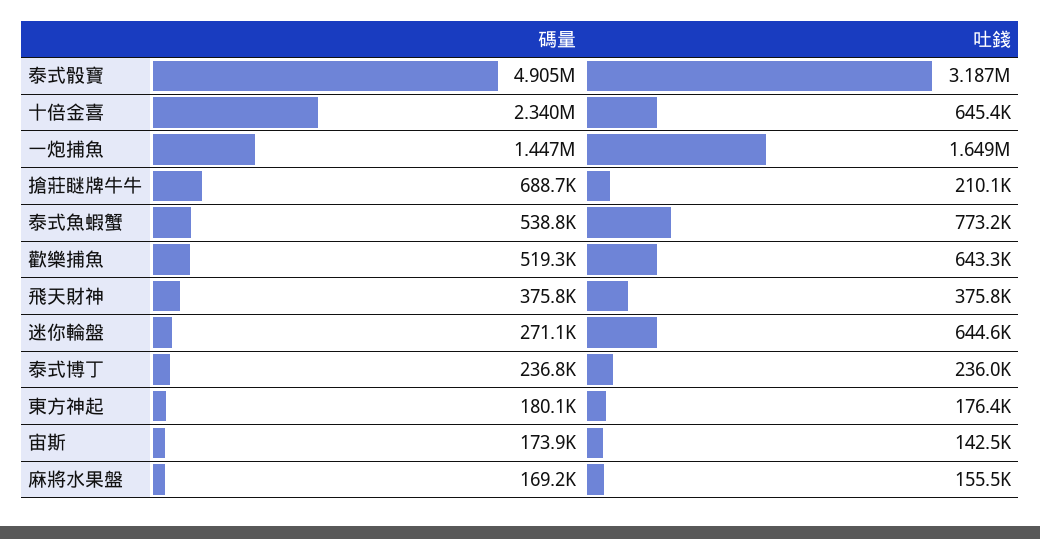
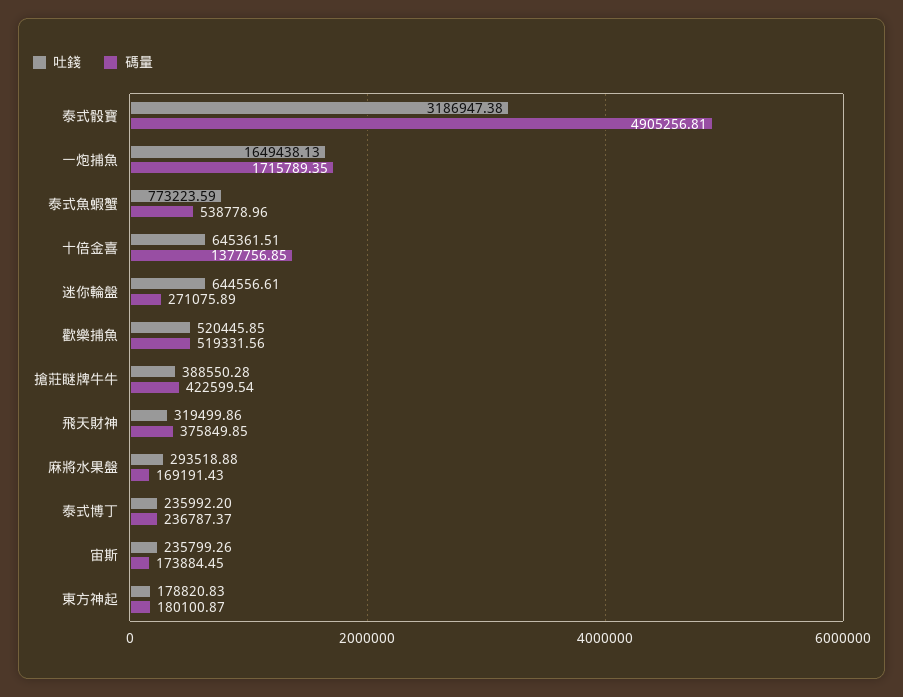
  {
    "碼量": {
      "泰式骰寶": 4905256.81,
-     "十倍金喜": 2340000,
+     "十倍金喜": 1377756.85,
-     "一炮捕魚": 1447000,
+     "一炮捕魚": 1715789.35,
-     "搶莊瞇牌牛牛": 688700,
+     "搶莊瞇牌牛牛": 422599.54,
      "泰式魚蝦蟹": 538778.96,
      "歡樂捕魚": 519331.56,
      "飛天財神": 375849.85,
      "迷你輪盤": 271075.89,
      "泰式博丁": 236787.37,
      "東方神起": 180100.87,
      "宙斯": 173884.45,
      "麻將水果盤": 169191.43
    },
    "吐錢": {
      "泰式骰寶": 3186947.38,
      "十倍金喜": 645361.51,
      "一炮捕魚": 1649438.13,
-     "搶莊瞇牌牛牛": 210100,
+     "搶莊瞇牌牛牛": 388550.28,
      "泰式魚蝦蟹": 773223.59,
-     "歡樂捕魚": 643300,
+     "歡樂捕魚": 520445.85,
-     "飛天財神": 375800,
+     "飛天財神": 319499.86,
      "迷你輪盤": 644556.61,
      "泰式博丁": 235992.2,
-     "東方神起": 176400,
+     "東方神起": 178820.83,
-     "宙斯": 142500,
+     "宙斯": 235799.26,
-     "麻將水果盤": 155500
+     "麻將水果盤": 293518.88
    }
  }

